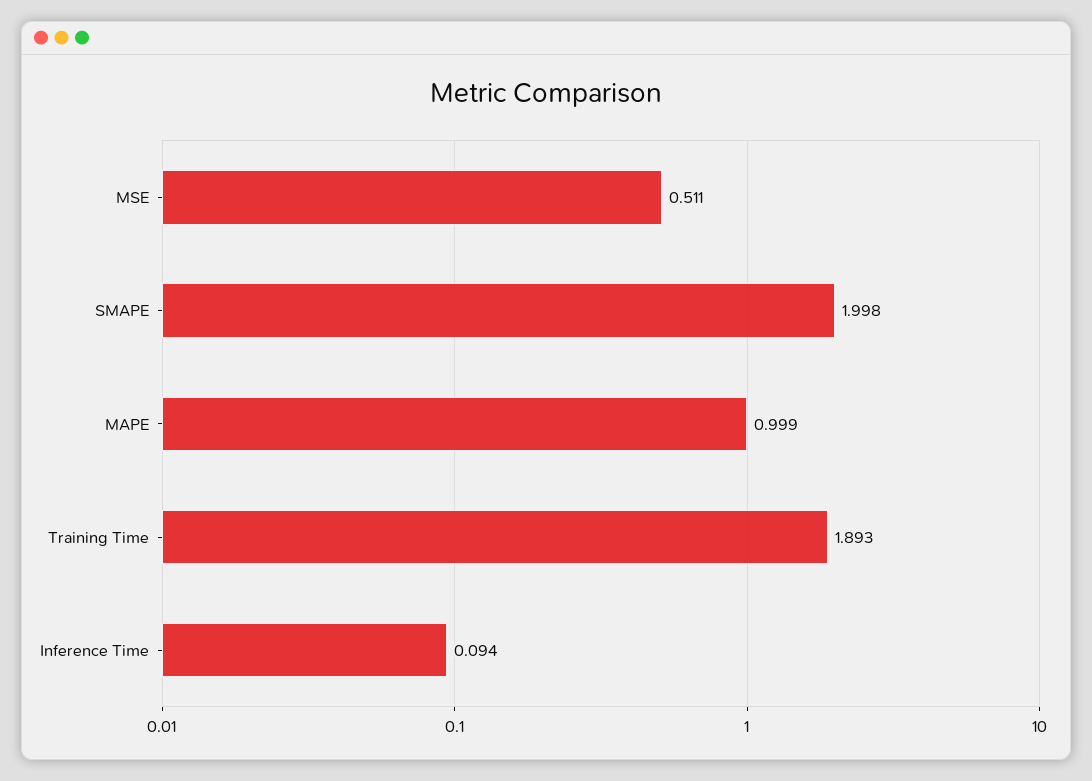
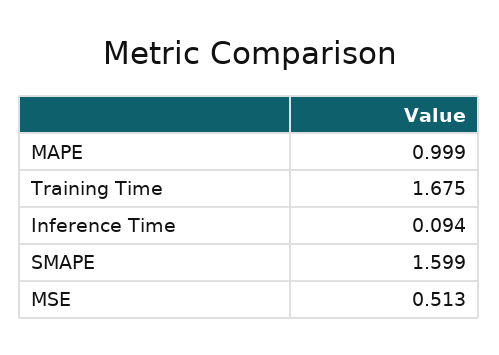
  {
-   "MSE": 0.511,
+   "MSE": 0.513,
-   "SMAPE": 1.998,
+   "SMAPE": 1.599,
    "MAPE": 0.999,
-   "Training Time": 1.893,
+   "Training Time": 1.675,
    "Inference Time": 0.094
  }

